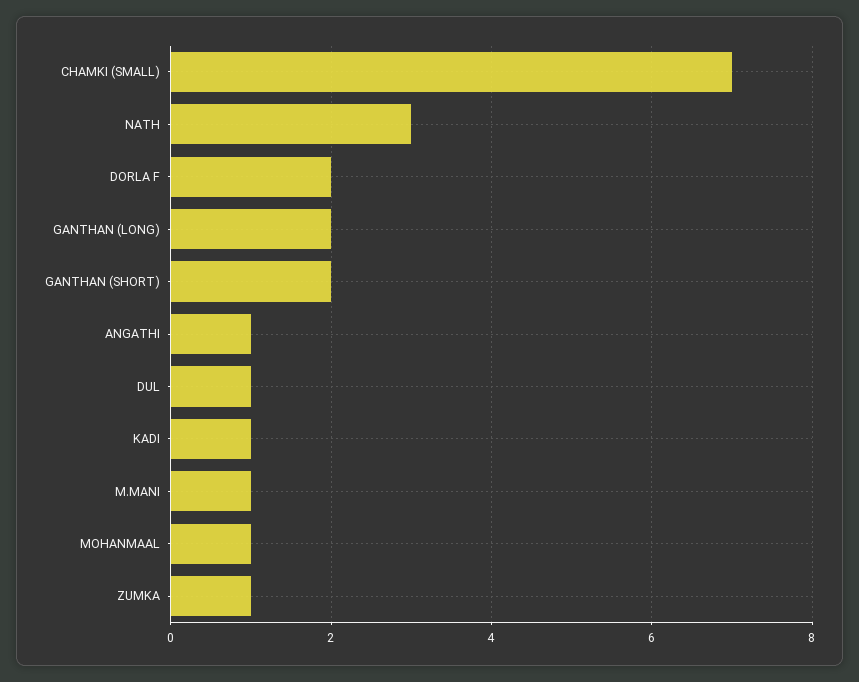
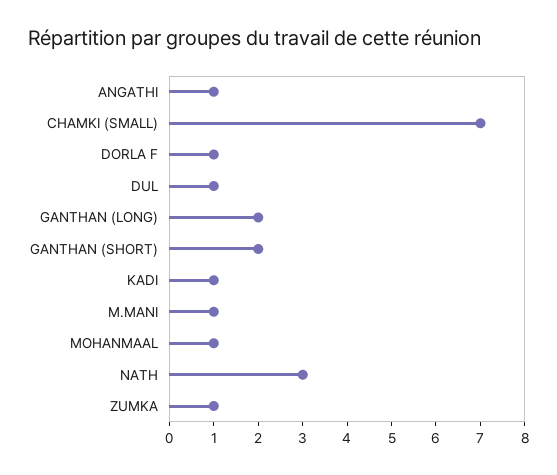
  {
    "CHAMKI (SMALL)": 7,
    "NATH": 3,
-   "DORLA F": 2,
+   "DORLA F": 1,
    "GANTHAN (LONG)": 2,
    "GANTHAN (SHORT)": 2,
    "ANGATHI": 1,
    "DUL": 1,
    "KADI": 1,
    "M.MANI": 1,
    "MOHANMAAL": 1,
    "ZUMKA": 1
  }

